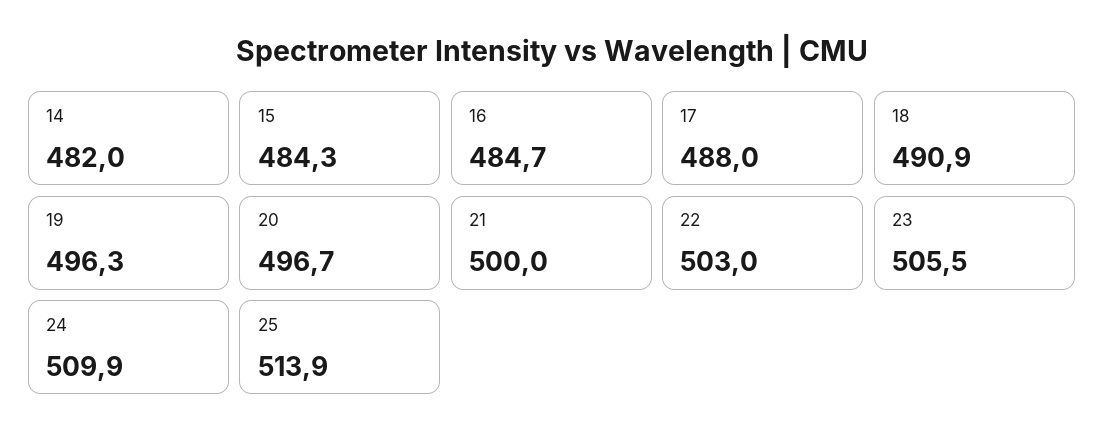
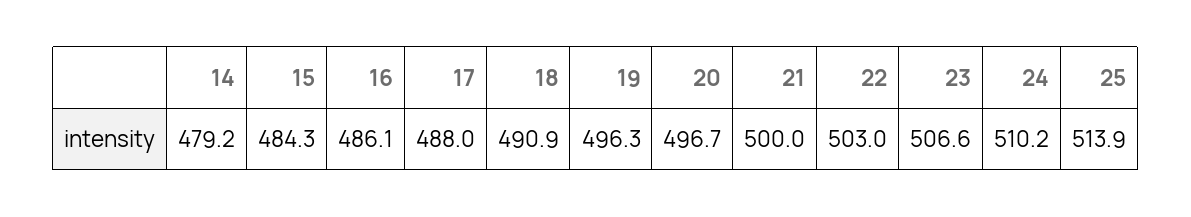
  {
-   "14": 482,
+   "14": 479.2,
    "15": 484.3,
-   "16": 484.7,
+   "16": 486.1,
    "17": 488,
    "18": 490.9,
    "19": 496.3,
    "20": 496.7,
    "21": 500,
    "22": 503,
-   "23": 505.5,
+   "23": 506.6,
-   "24": 509.9,
+   "24": 510.2,
    "25": 513.9
  }

